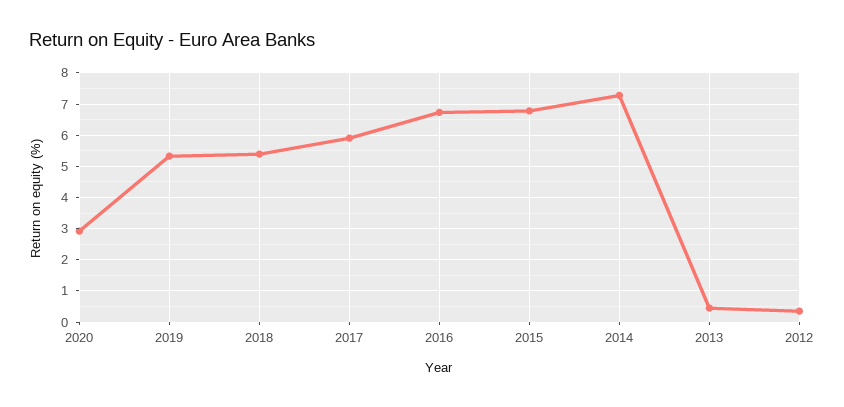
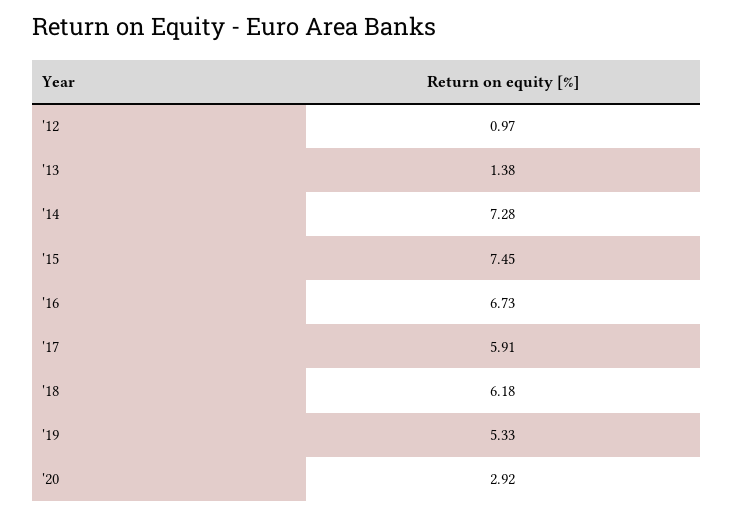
  {
    "2020": 2.92,
    "2019": 5.33,
-   "2018": 5.4,
+   "2018": 6.18,
    "2017": 5.91,
    "2016": 6.73,
-   "2015": 6.8,
+   "2015": 7.45,
    "2014": 7.28,
-   "2013": 0.4,
+   "2013": 1.38,
-   "2012": 0.4
+   "2012": 0.97
  }

